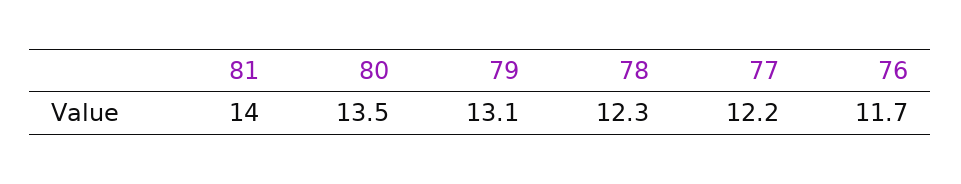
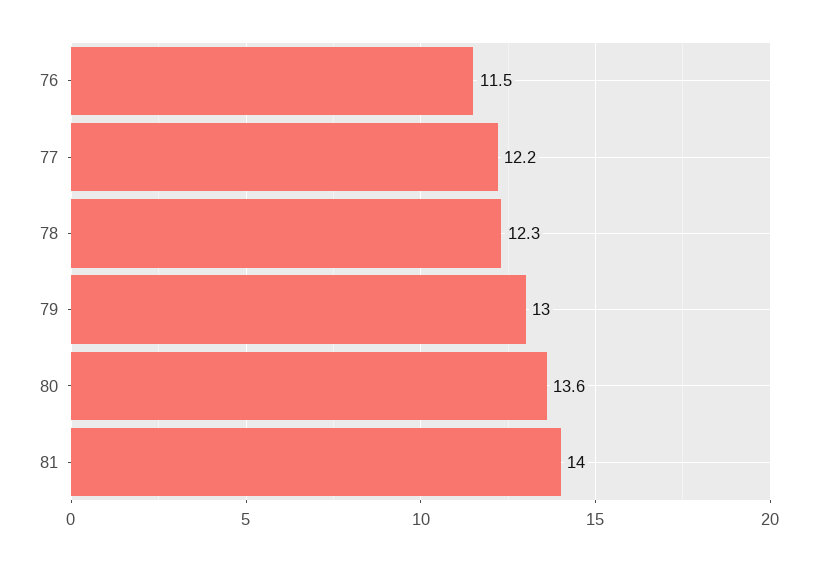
  {
    "81": 14,
-   "80": 13.5,
+   "80": 13.6,
-   "79": 13.1,
+   "79": 13,
    "78": 12.3,
    "77": 12.2,
-   "76": 11.7
+   "76": 11.5
  }

